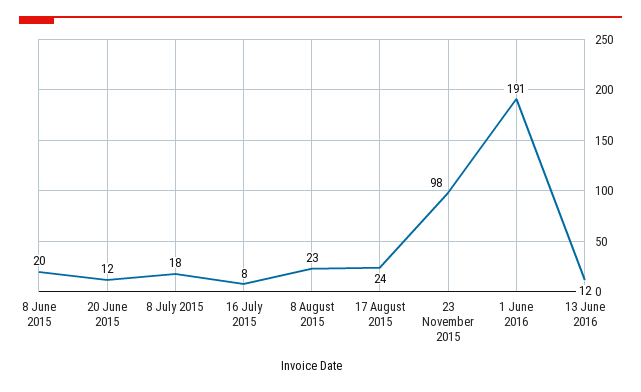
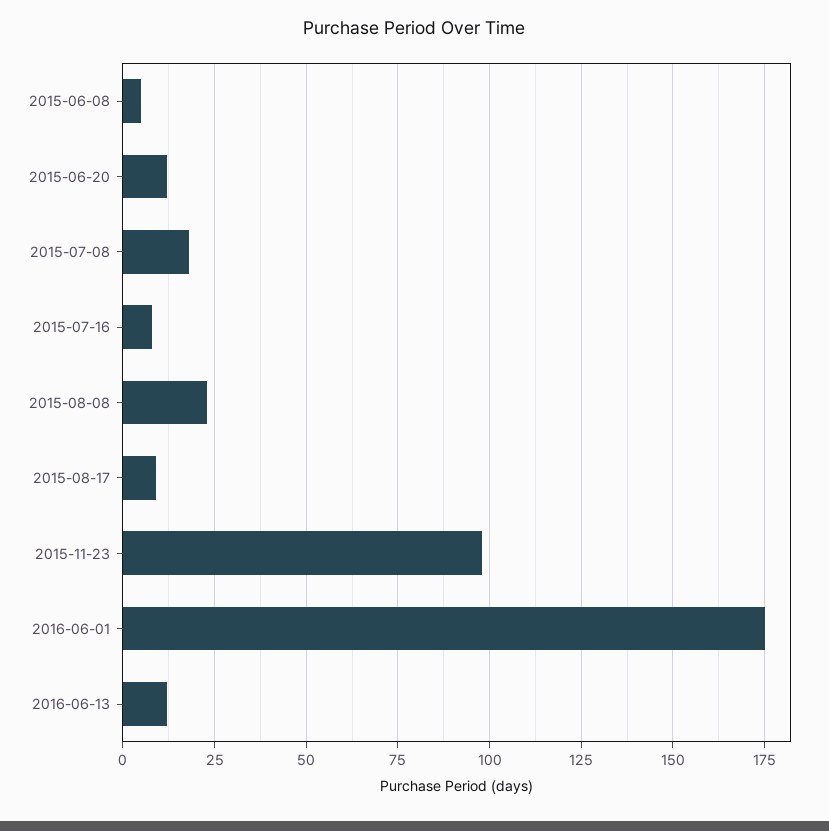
  {
-   "8 June 2015": 20,
+   "8 June 2015": 5,
    "20 June 2015": 12,
    "8 July 2015": 18,
    "16 July 2015": 8,
    "8 August 2015": 23,
-   "17 August 2015": 24,
+   "17 August 2015": 10,
    "23 November 2015": 98,
-   "1 June 2016": 191,
+   "1 June 2016": 175,
    "13 June 2016": 12
  }

